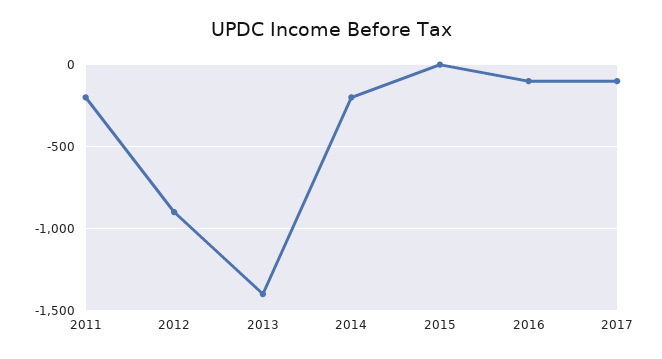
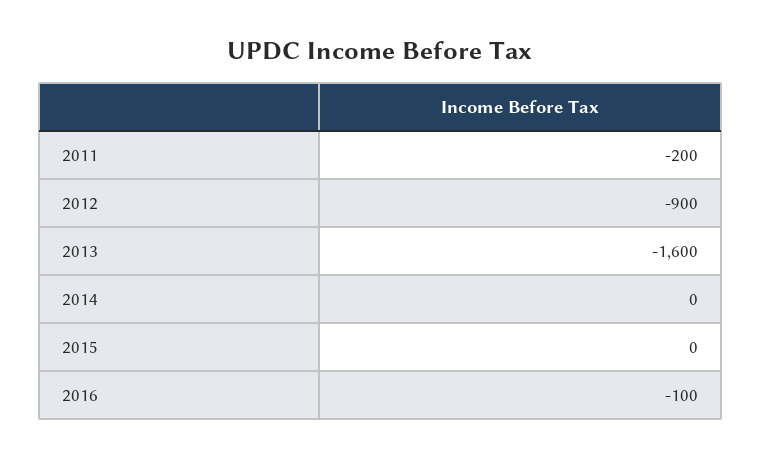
  {
    "2011": -200,
    "2012": -900,
-   "2013": -1400,
+   "2013": -1600,
-   "2014": -200,
+   "2014": 0,
    "2015": 0,
-   "2016": -100,
+   "2016": -100
-   "2017": -100
  }

